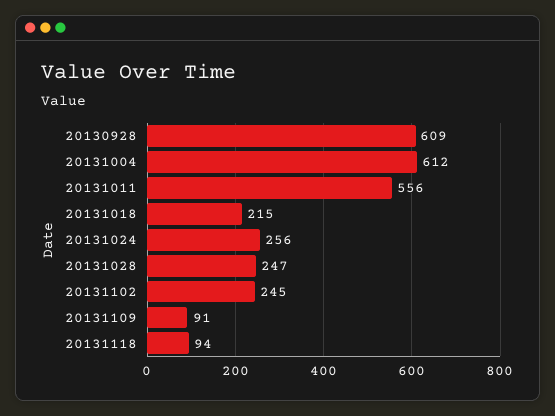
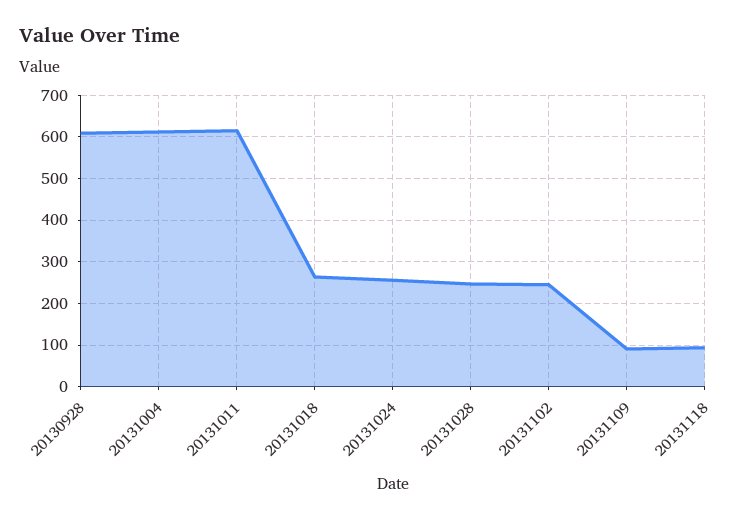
  {
    "20130928": 609,
    "20131004": 612,
-   "20131011": 556,
+   "20131011": 620,
-   "20131018": 215,
+   "20131018": 260,
    "20131024": 256,
    "20131028": 247,
    "20131102": 245,
    "20131109": 91,
    "20131118": 94
  }

